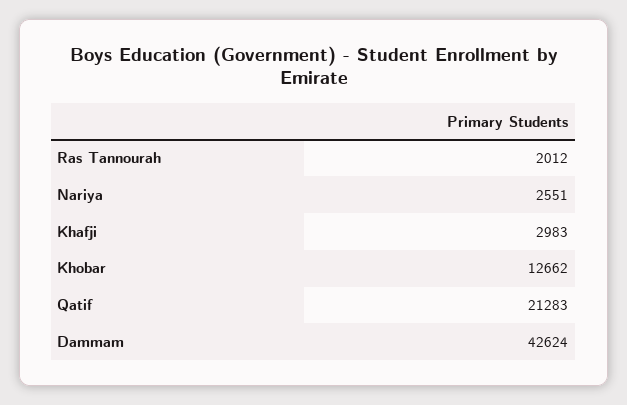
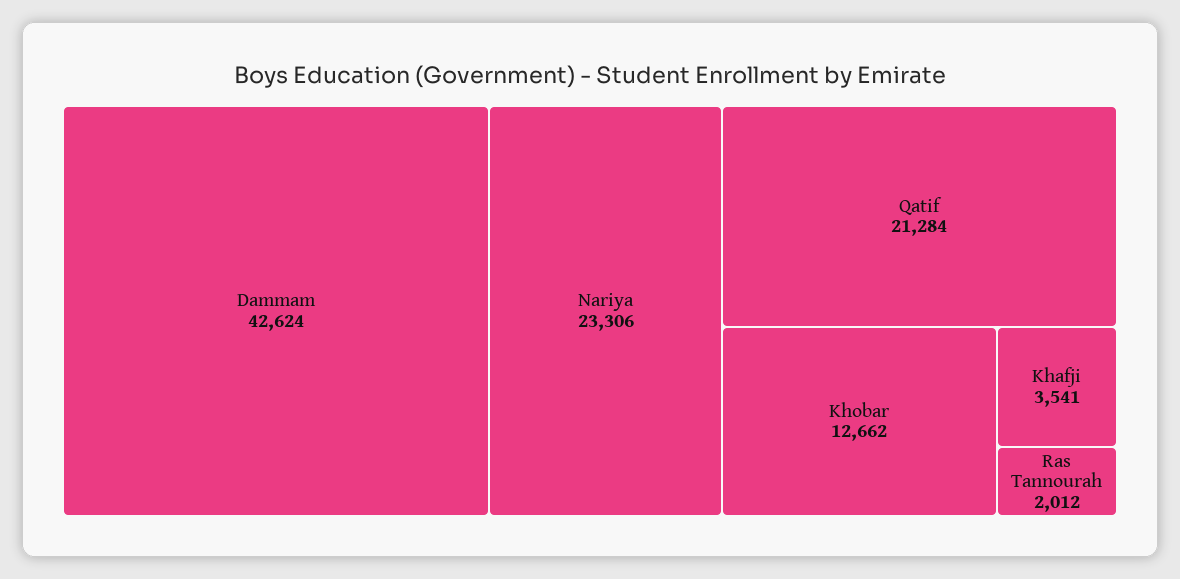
  {
    "Ras Tannourah": 2012,
-   "Nariya": 2551,
+   "Nariya": 23306,
-   "Khafji": 2983,
+   "Khafji": 3541,
    "Khobar": 12662,
-   "Qatif": 21283,
+   "Qatif": 21284,
    "Dammam": 42624
  }

